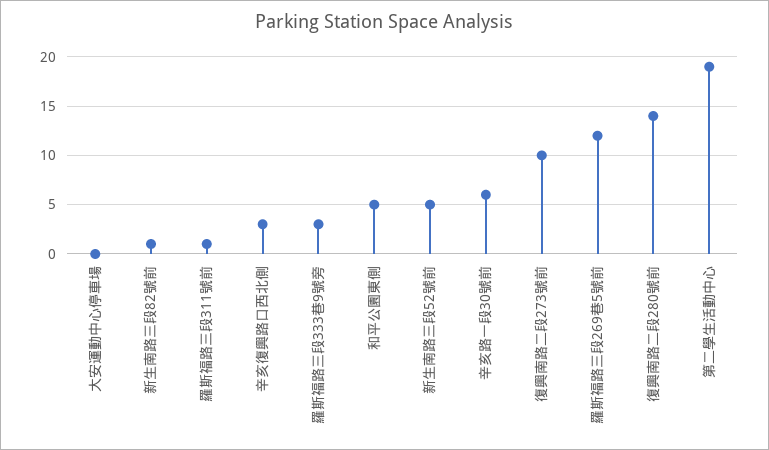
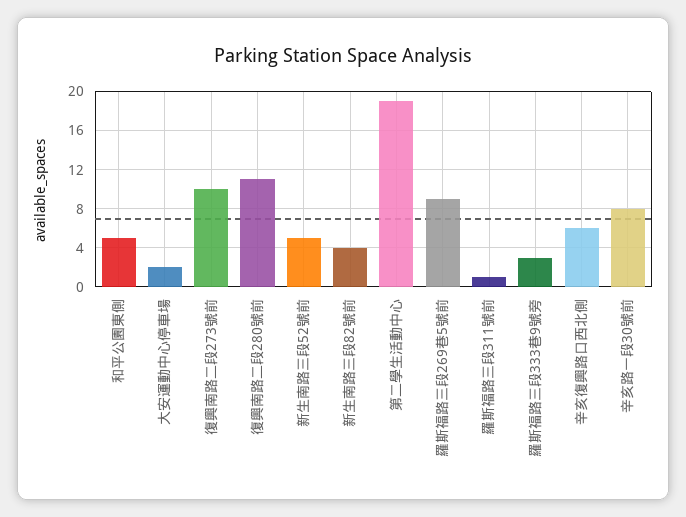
  {
-   "大安運動中心停車場": 0,
+   "大安運動中心停車場": 2,
-   "新生南路三段82號前": 1,
+   "新生南路三段82號前": 4,
    "羅斯福路三段311號前": 1,
-   "辛亥復興路口西北側": 3,
+   "辛亥復興路口西北側": 6,
    "羅斯福路三段333巷9號旁": 3,
    "和平公園東側": 5,
    "新生南路三段52號前": 5,
-   "辛亥路一段30號前": 6,
+   "辛亥路一段30號前": 8,
    "復興南路二段273號前": 10,
-   "羅斯福路三段269巷5號前": 12,
+   "羅斯福路三段269巷5號前": 9,
-   "復興南路二段280號前": 14,
+   "復興南路二段280號前": 11,
    "第二學生活動中心": 19
  }

